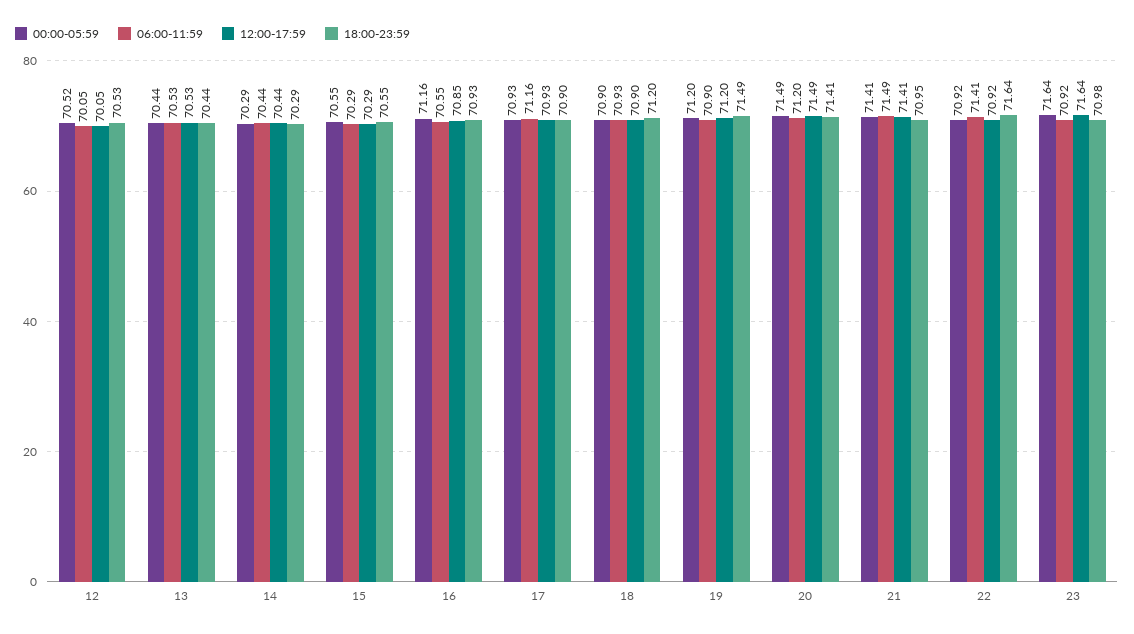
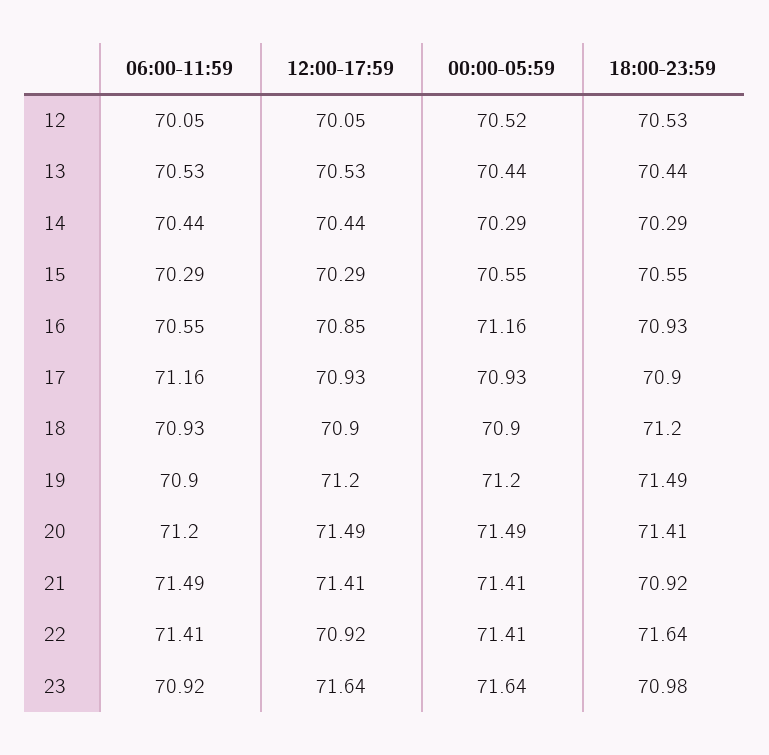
  {
    "00:00-05:59": {
      "12": 70.52,
      "13": 70.44,
      "14": 70.29,
      "15": 70.55,
      "16": 71.16,
      "17": 70.93,
      "18": 70.9,
      "19": 71.2,
      "20": 71.49,
      "21": 71.41,
-     "22": 70.92,
+     "22": 71.41,
      "23": 71.64
    },
    "06:00-11:59": {
      "12": 70.05,
      "13": 70.53,
      "14": 70.44,
      "15": 70.29,
      "16": 70.55,
      "17": 71.16,
      "18": 70.93,
      "19": 70.9,
      "20": 71.2,
      "21": 71.49,
      "22": 71.41,
      "23": 70.92
    },
    "12:00-17:59": {
      "12": 70.05,
      "13": 70.53,
      "14": 70.44,
      "15": 70.29,
      "16": 70.85,
      "17": 70.93,
      "18": 70.9,
      "19": 71.2,
      "20": 71.49,
      "21": 71.41,
      "22": 70.92,
      "23": 71.64
    },
    "18:00-23:59": {
      "12": 70.53,
      "13": 70.44,
      "14": 70.29,
      "15": 70.55,
      "16": 70.93,
      "17": 70.9,
      "18": 71.2,
      "19": 71.49,
      "20": 71.41,
-     "21": 70.95,
+     "21": 70.92,
      "22": 71.64,
      "23": 70.98
    }
  }

